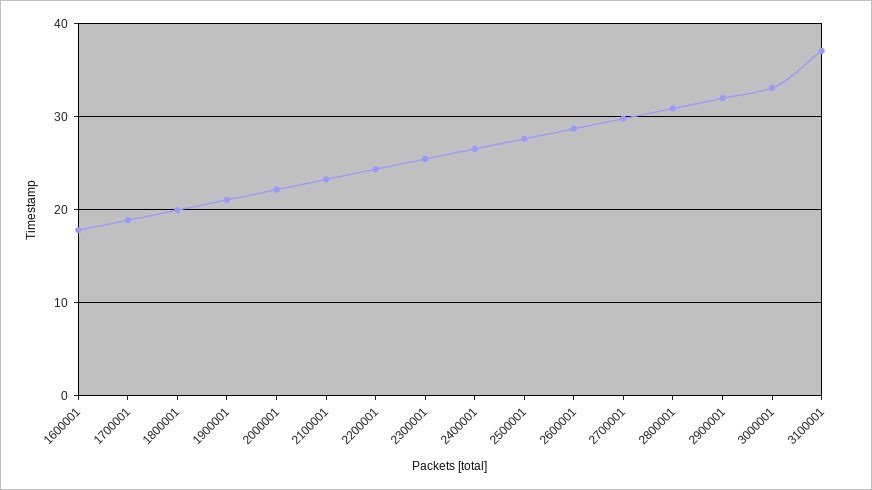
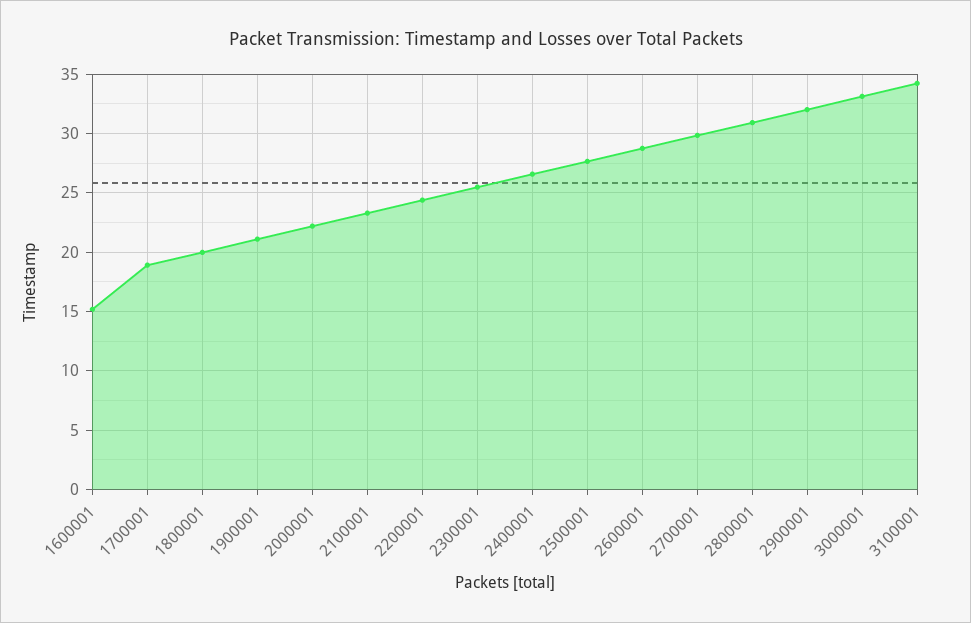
  {
-   "1600001": 18,
+   "1600001": 15,
    "1700001": 19,
    "1800001": 20,
    "1900001": 21,
    "2000001": 22,
    "2100001": 23,
    "2200001": 24,
    "2300001": 25,
    "2400001": 27,
    "2500001": 28,
    "2600001": 29,
    "2700001": 30,
    "2800001": 31,
    "2900001": 32,
    "3000001": 33,
-   "3100001": 37
+   "3100001": 34
  }

